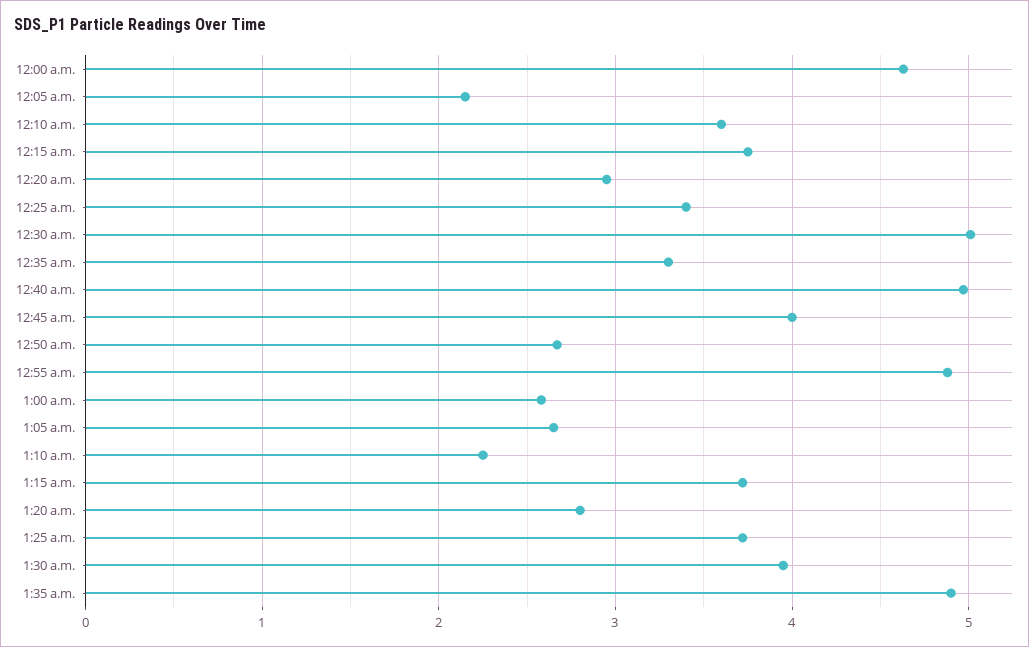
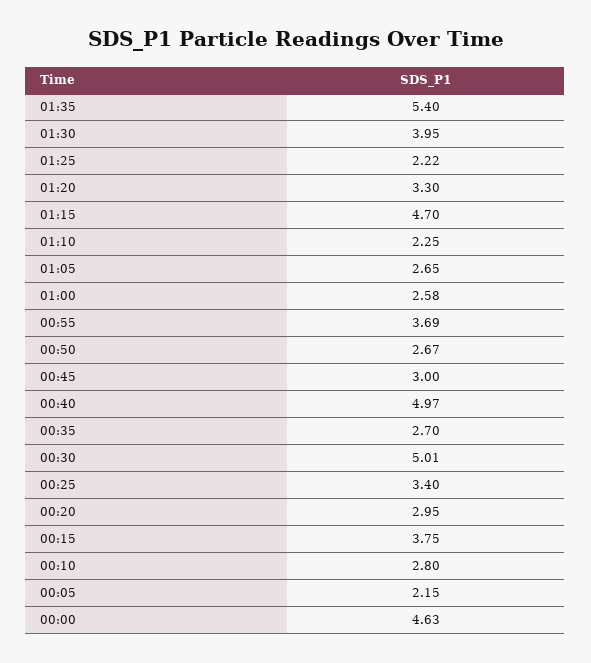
  {
    "12:00 a.m.": 4.63,
    "12:05 a.m.": 2.15,
-   "12:10 a.m.": 3.6,
+   "12:10 a.m.": 2.8,
    "12:15 a.m.": 3.75,
    "12:20 a.m.": 2.95,
    "12:25 a.m.": 3.4,
    "12:30 a.m.": 5.01,
-   "12:35 a.m.": 3.3,
+   "12:35 a.m.": 2.7,
    "12:40 a.m.": 4.97,
-   "12:45 a.m.": 4,
+   "12:45 a.m.": 3,
    "12:50 a.m.": 2.67,
-   "12:55 a.m.": 4.9,
+   "12:55 a.m.": 3.69,
    "1:00 a.m.": 2.58,
    "1:05 a.m.": 2.65,
    "1:10 a.m.": 2.25,
-   "1:15 a.m.": 3.7,
+   "1:15 a.m.": 4.7,
-   "1:20 a.m.": 2.8,
+   "1:20 a.m.": 3.3,
-   "1:25 a.m.": 3.7,
+   "1:25 a.m.": 2.22,
    "1:30 a.m.": 3.95,
-   "1:35 a.m.": 4.9
+   "1:35 a.m.": 5.4
  }

